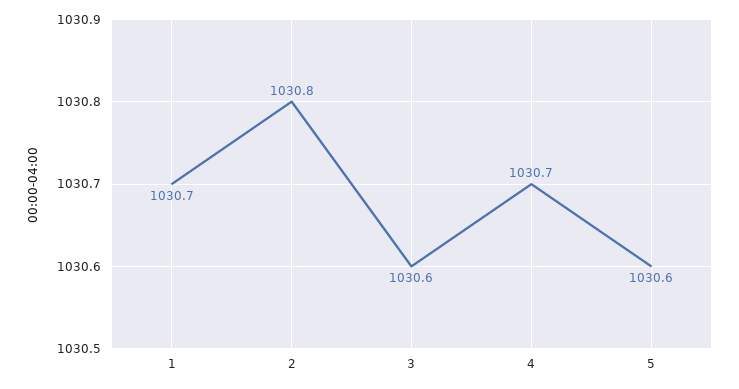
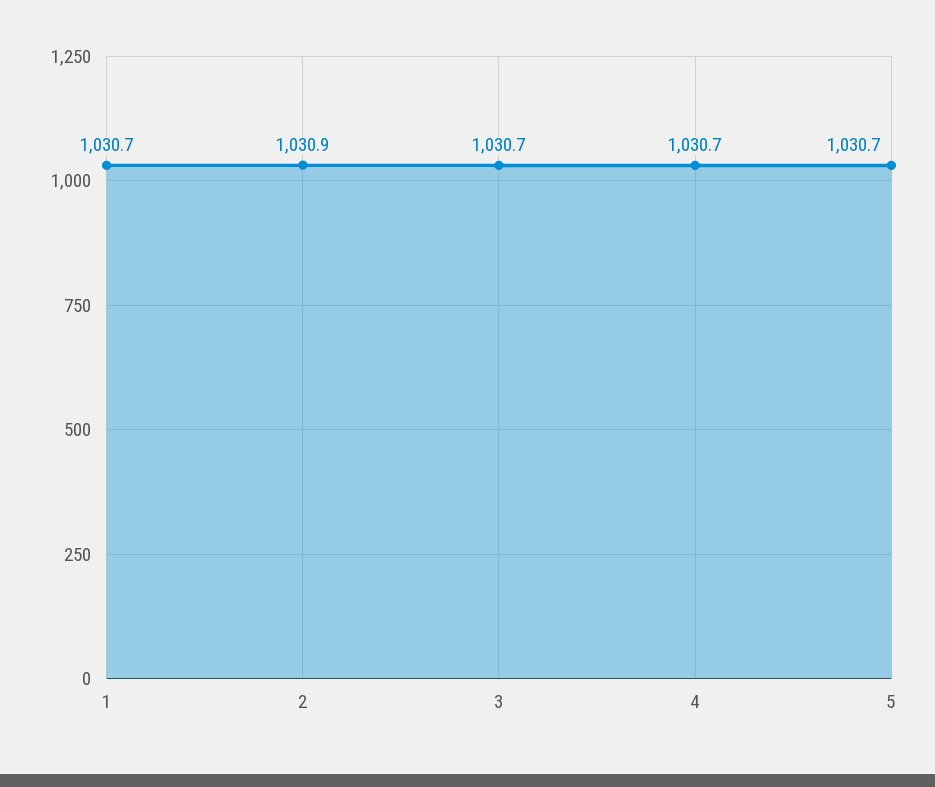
  {
    "1": 1030.7,
-   "2": 1030.8,
+   "2": 1030.9,
-   "3": 1030.6,
+   "3": 1030.7,
    "4": 1030.7,
-   "5": 1030.6
+   "5": 1030.7
  }

